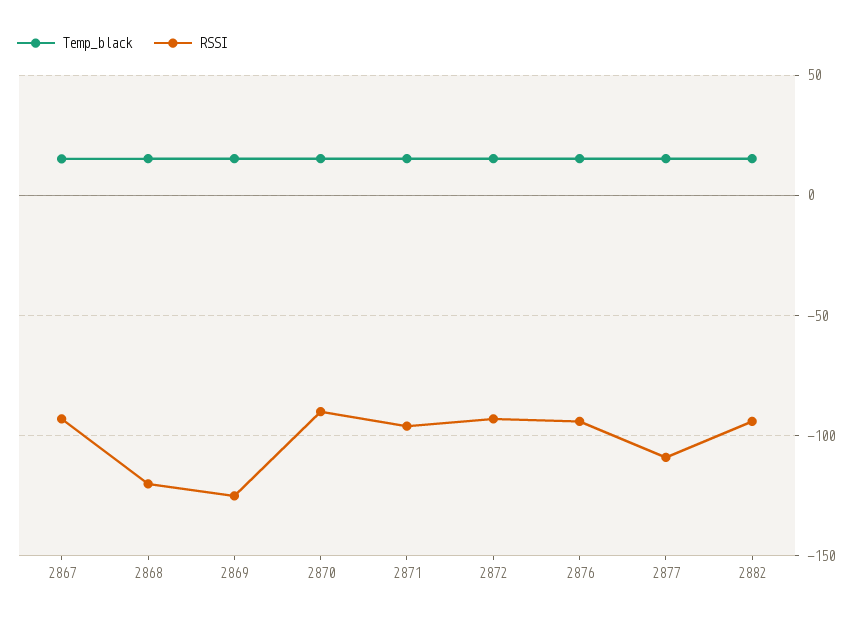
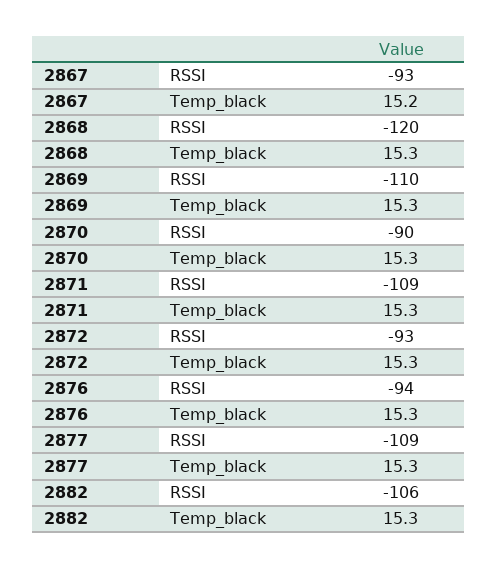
  {
    "Temp_black": {
      "2867": 15.2,
      "2868": 15.3,
      "2869": 15.3,
      "2870": 15.3,
      "2871": 15.3,
      "2872": 15.3,
      "2876": 15.3,
      "2877": 15.3,
      "2882": 15.3
    },
    "RSSI": {
      "2867": -93,
      "2868": -120,
-     "2869": -125,
+     "2869": -110,
      "2870": -90,
-     "2871": -95,
+     "2871": -109,
      "2872": -93,
      "2876": -94,
      "2877": -109,
-     "2882": -95
+     "2882": -106
    }
  }

